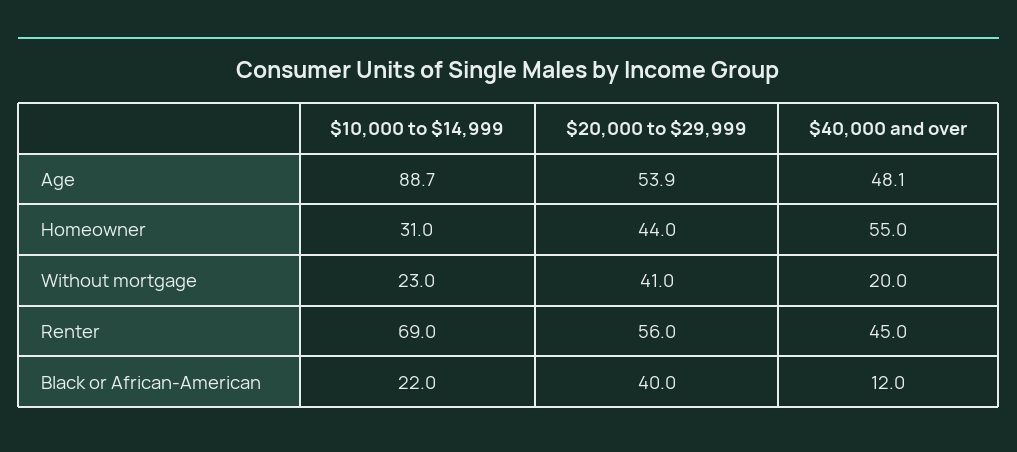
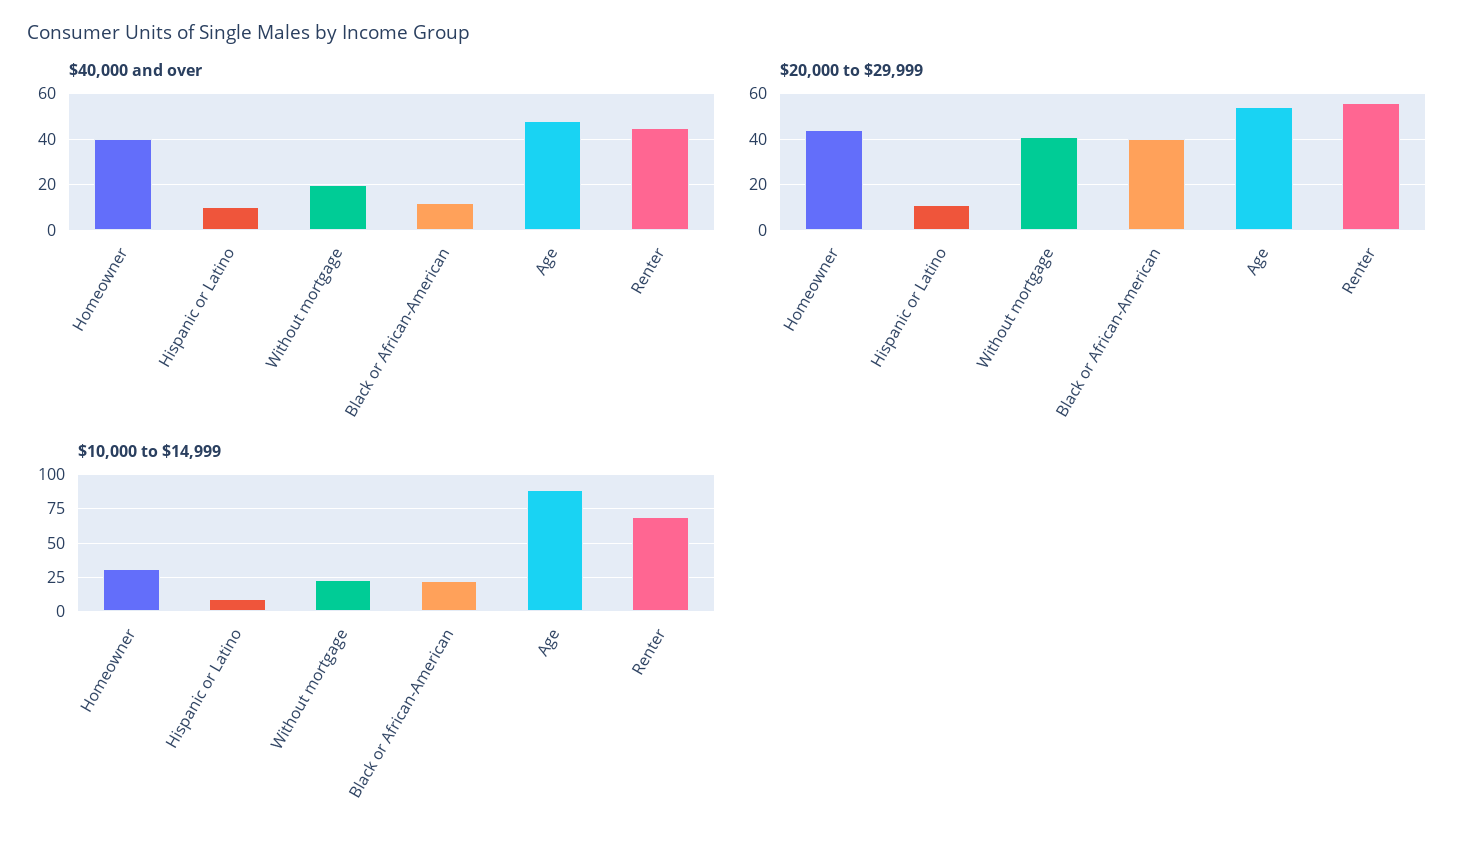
  {
    "$10,000 to $14,999": {
      "Age": 88.7,
      "Homeowner": 31,
      "Without mortgage": 23,
      "Renter": 69,
-     "Black or African-American": 22
+     "Black or African-American": 22,
+     "Hispanic or Latino": 10
    },
    "$20,000 to $29,999": {
      "Age": 53.9,
      "Homeowner": 44,
      "Without mortgage": 41,
      "Renter": 56,
-     "Black or African-American": 40
+     "Black or African-American": 40,
+     "Hispanic or Latino": 10
    },
    "$40,000 and over": {
      "Age": 48.1,
-     "Homeowner": 55,
+     "Homeowner": 40,
      "Without mortgage": 20,
      "Renter": 45,
-     "Black or African-American": 12
+     "Black or African-American": 12,
+     "Hispanic or Latino": 10
    }
  }

